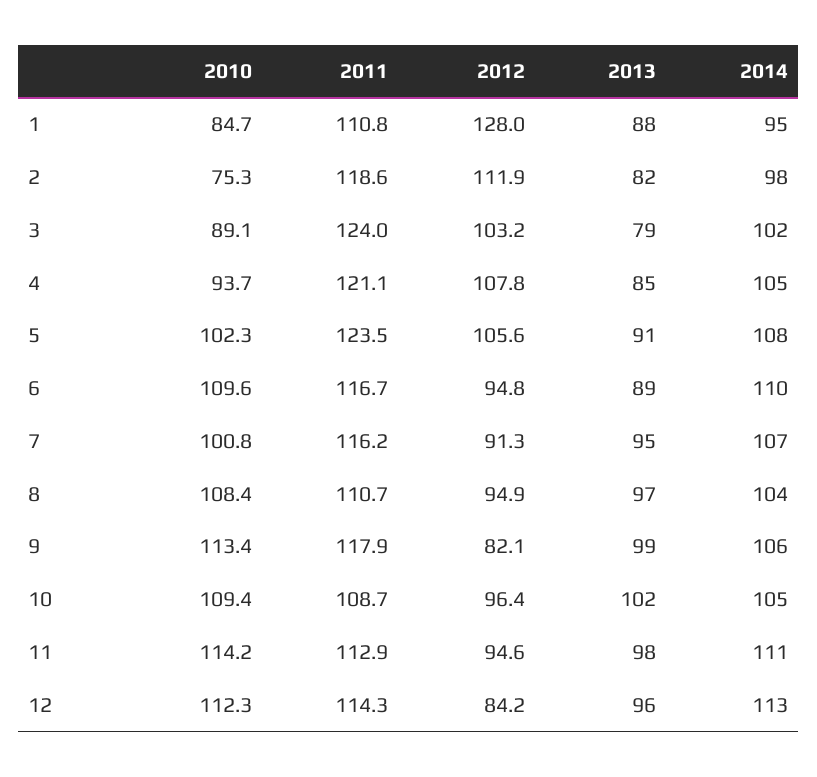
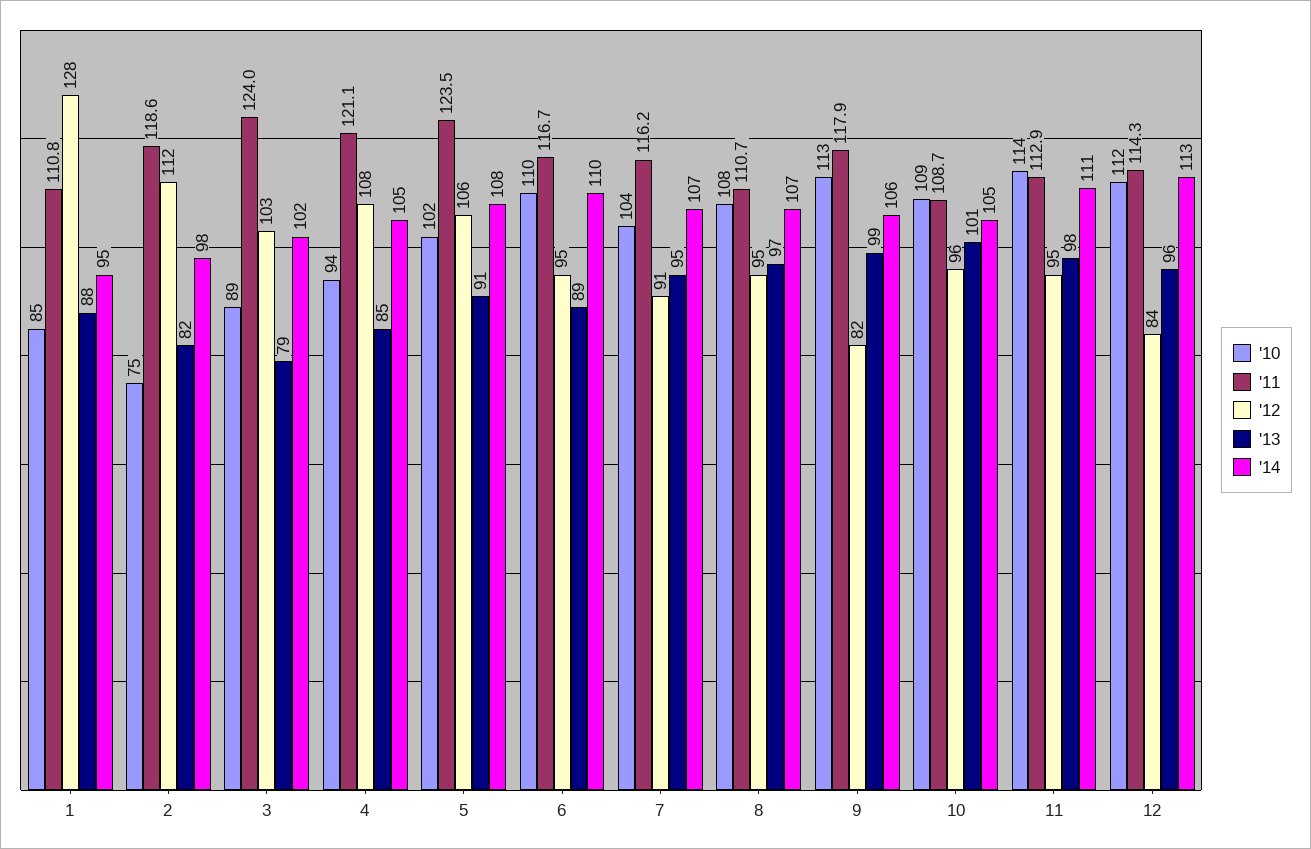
  {
    "2010": {
      "1": 84.7,
      "2": 75.3,
      "3": 89.1,
      "4": 93.7,
      "5": 102.3,
      "6": 109.6,
-     "7": 100.8,
+     "7": 104,
      "8": 108.4,
      "9": 113.4,
      "10": 109.4,
      "11": 114.2,
      "12": 112.3
    },
    "2011": {
      "1": 110.8,
      "2": 118.6,
      "3": 124,
      "4": 121.1,
      "5": 123.5,
      "6": 116.7,
      "7": 116.2,
      "8": 110.7,
      "9": 117.9,
      "10": 108.7,
      "11": 112.9,
      "12": 114.3
    },
    "2012": {
      "1": 128,
      "2": 111.9,
      "3": 103.2,
      "4": 107.8,
      "5": 105.6,
      "6": 94.8,
      "7": 91.3,
      "8": 94.9,
      "9": 82.1,
      "10": 96.4,
      "11": 94.6,
      "12": 84.2
    },
    "2013": {
      "1": 88,
      "2": 82,
      "3": 79,
      "4": 85,
      "5": 91,
      "6": 89,
      "7": 95,
      "8": 97,
      "9": 99,
-     "10": 102,
+     "10": 101,
      "11": 98,
      "12": 96
    },
    "2014": {
      "1": 95,
      "2": 98,
      "3": 102,
      "4": 105,
      "5": 108,
      "6": 110,
      "7": 107,
-     "8": 104,
+     "8": 107,
      "9": 106,
      "10": 105,
      "11": 111,
      "12": 113
    }
  }

